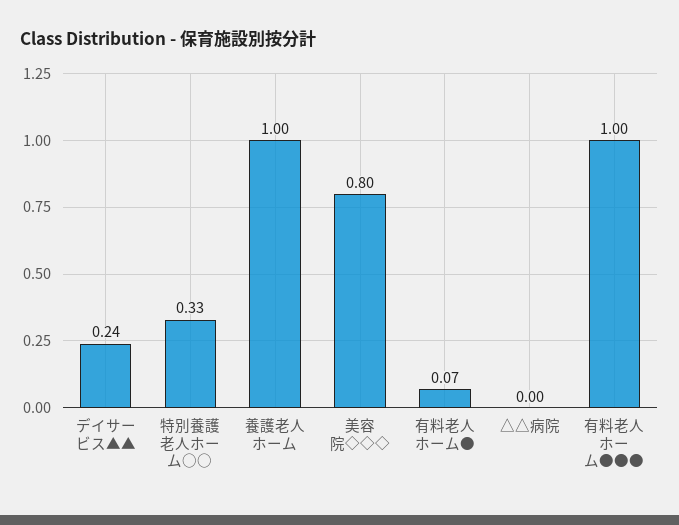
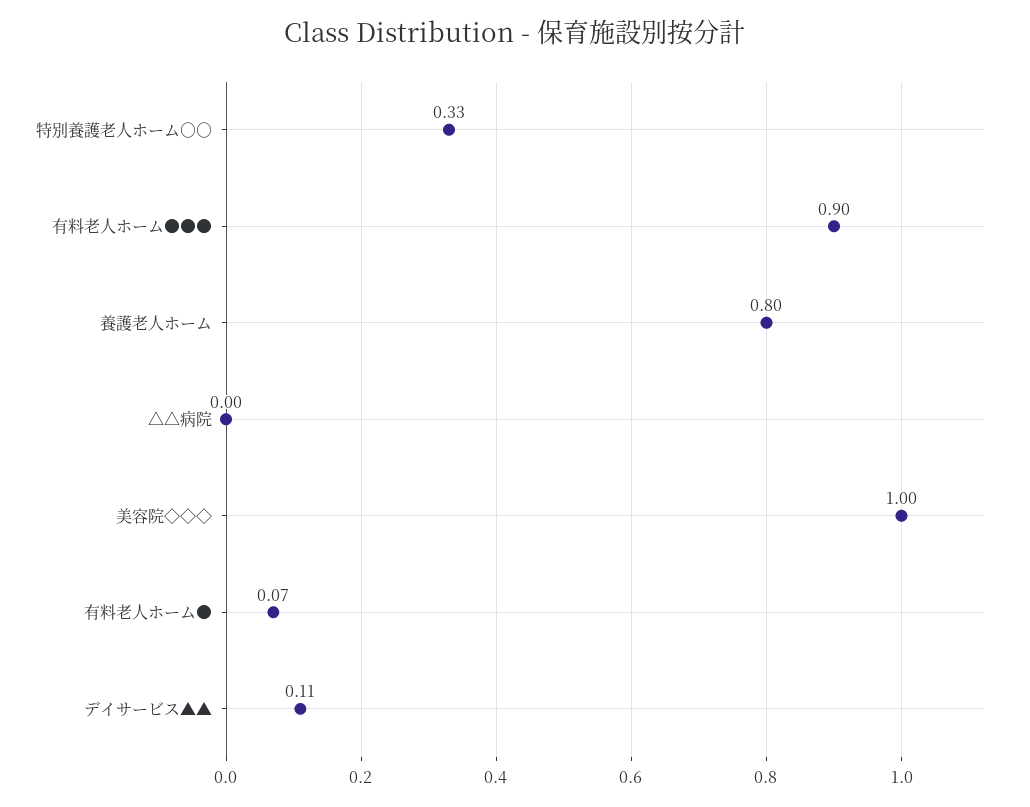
  {
-   "デイサービス▲▲": 0.24,
+   "デイサービス▲▲": 0.11,
    "特別養護老人ホーム○○": 0.33,
-   "養護老人ホーム": 1,
+   "養護老人ホーム": 0.8,
-   "美容院◇◇◇": 0.8,
+   "美容院◇◇◇": 1,
    "有料老人ホーム●": 0.07,
    "△△病院": 0,
-   "有料老人ホーム●●●": 1
+   "有料老人ホーム●●●": 0.9
  }

